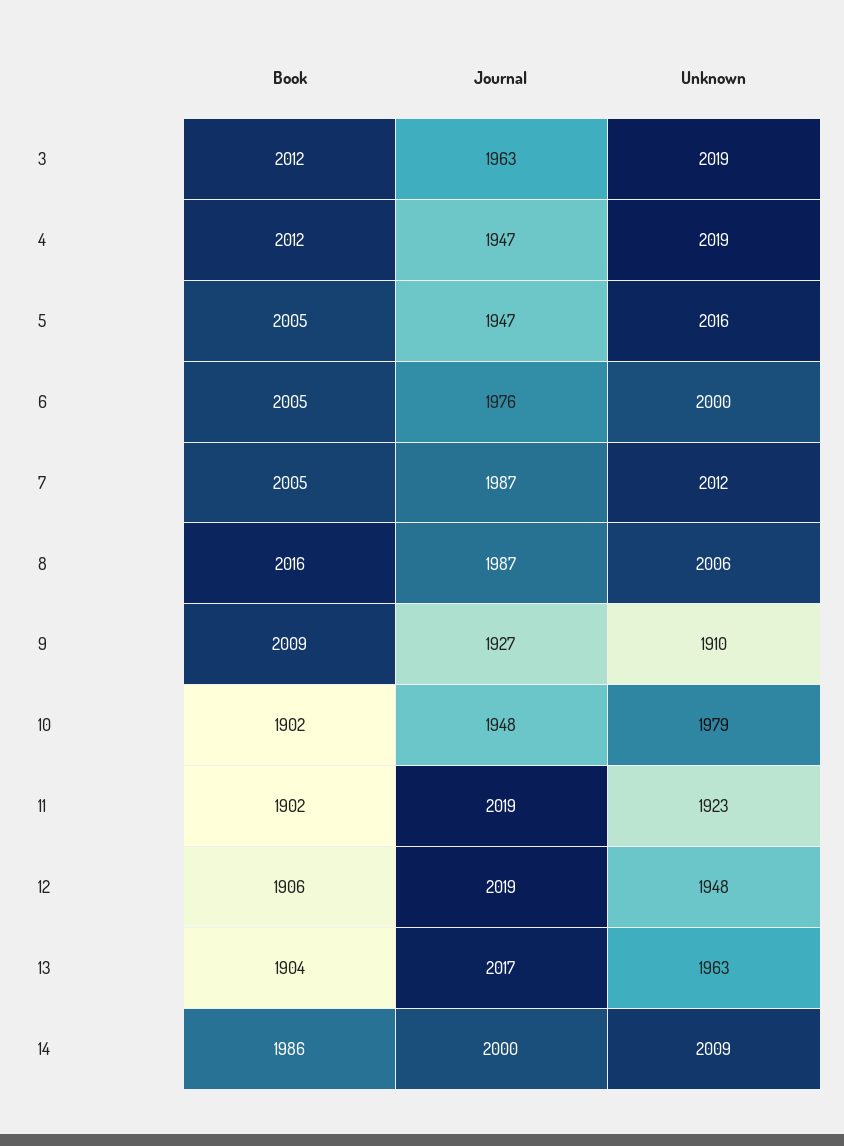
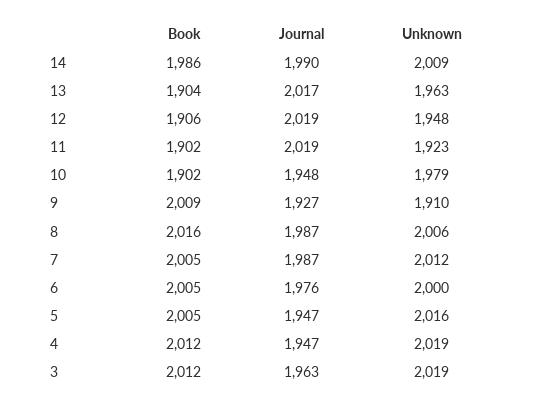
  {
    "Book": {
      "3": 2012,
      "4": 2012,
      "5": 2005,
      "6": 2005,
      "7": 2005,
      "8": 2016,
      "9": 2009,
      "10": 1902,
      "11": 1902,
      "12": 1906,
      "13": 1904,
      "14": 1986
    },
    "Journal": {
      "3": 1963,
      "4": 1947,
      "5": 1947,
      "6": 1976,
      "7": 1987,
      "8": 1987,
      "9": 1927,
      "10": 1948,
      "11": 2019,
      "12": 2019,
      "13": 2017,
-     "14": 2000
+     "14": 1990
    },
    "Unknown": {
      "3": 2019,
      "4": 2019,
      "5": 2016,
      "6": 2000,
      "7": 2012,
      "8": 2006,
      "9": 1910,
      "10": 1979,
      "11": 1923,
      "12": 1948,
      "13": 1963,
      "14": 2009
    }
  }

